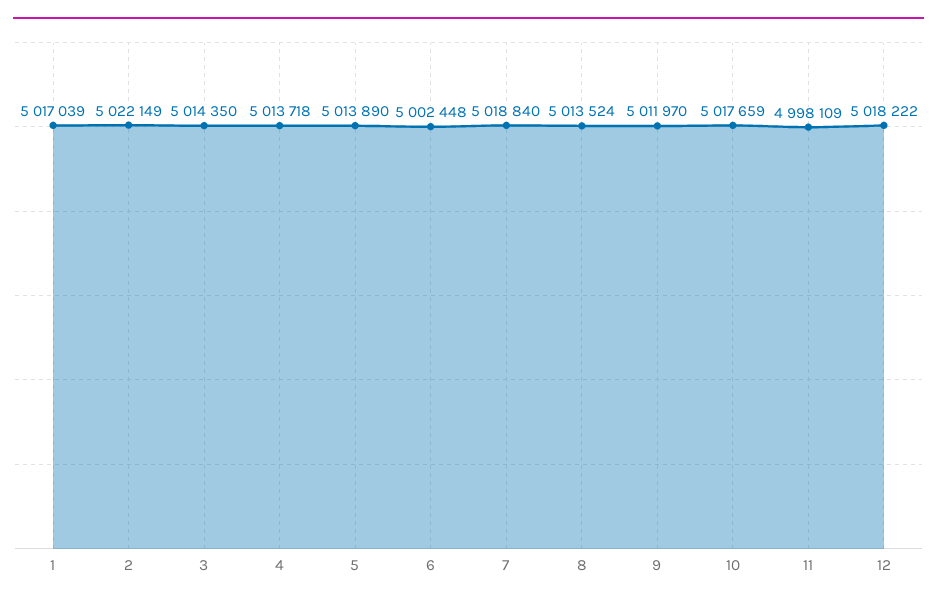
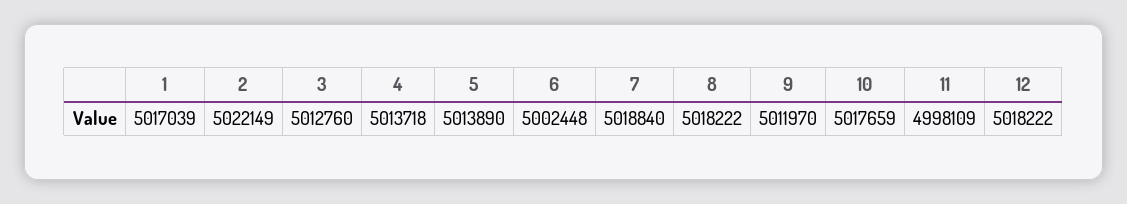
  {
    "1": 5017039,
    "2": 5022149,
-   "3": 5014350,
+   "3": 5012760,
    "4": 5013718,
    "5": 5013890,
    "6": 5002448,
    "7": 5018840,
-   "8": 5013524,
+   "8": 5018222,
    "9": 5011970,
    "10": 5017659,
    "11": 4998109,
    "12": 5018222
  }

